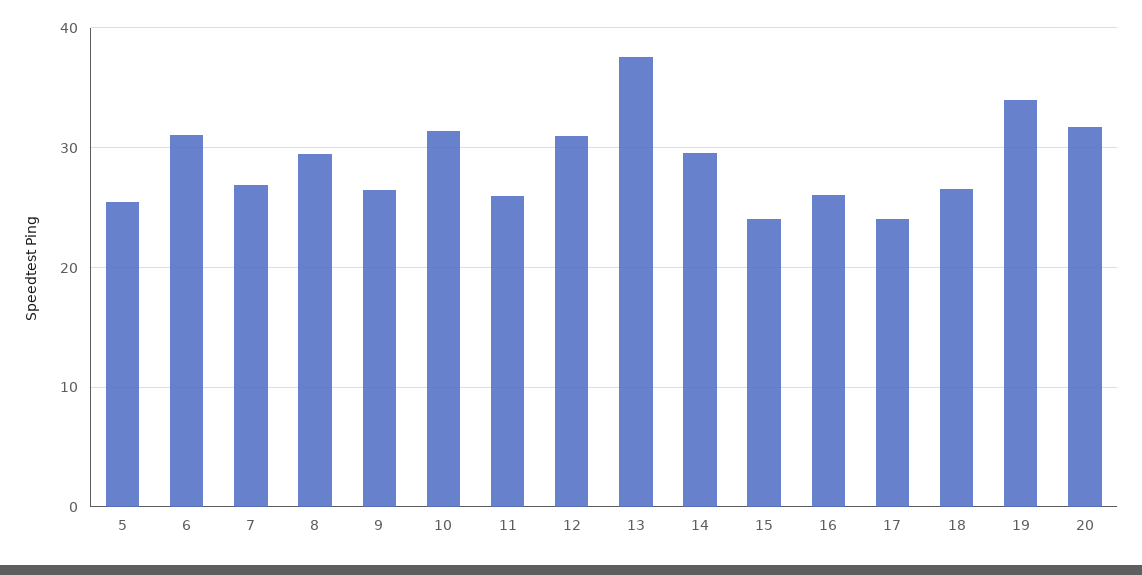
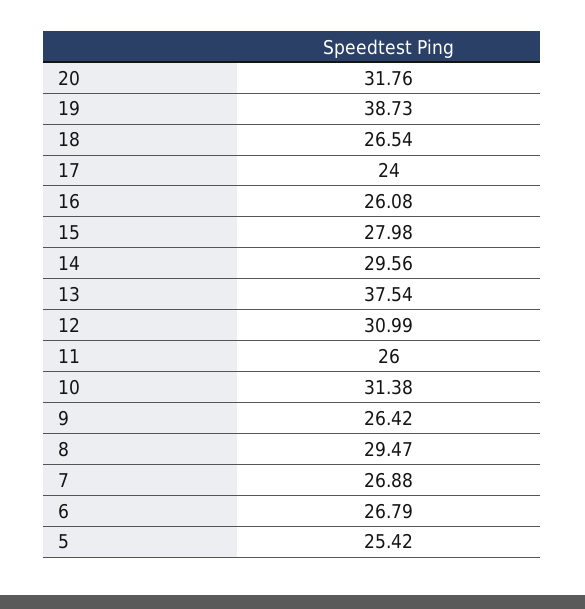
  {
    "5": 25.42,
-   "6": 31,
+   "6": 26.79,
    "7": 26.88,
    "8": 29.47,
    "9": 26.42,
    "10": 31.38,
    "11": 26,
    "12": 30.99,
    "13": 37.54,
    "14": 29.56,
-   "15": 24,
+   "15": 27.98,
    "16": 26.08,
    "17": 24,
    "18": 26.54,
-   "19": 34,
+   "19": 38.73,
    "20": 31.76
  }

